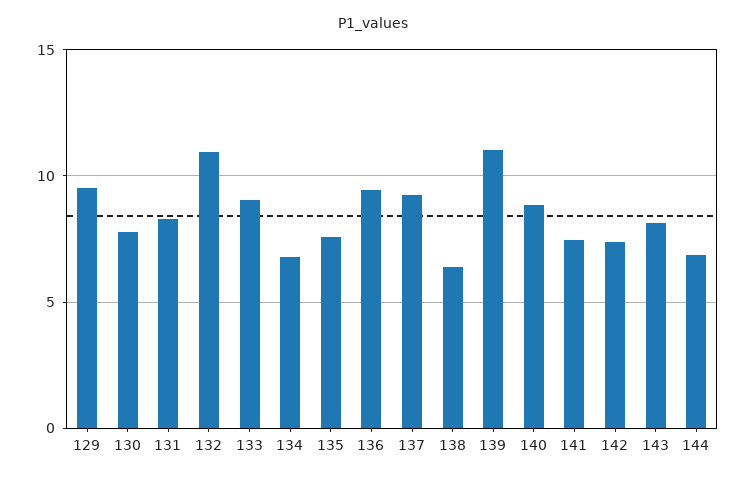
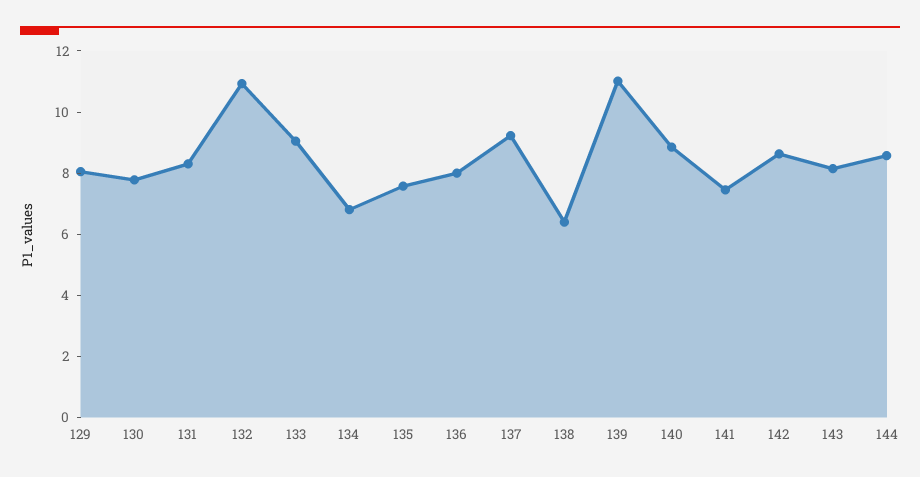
  {
-   "129": 9.5,
+   "129": 8,
    "130": 8,
    "131": 8.5,
    "132": 11,
    "133": 9,
    "134": 7,
    "135": 7.5,
-   "136": 9.5,
+   "136": 8,
    "137": 9,
    "138": 6.5,
    "139": 11,
    "140": 9,
    "141": 7.5,
-   "142": 7.5,
+   "142": 8.5,
    "143": 8,
-   "144": 7
+   "144": 8.5
  }

